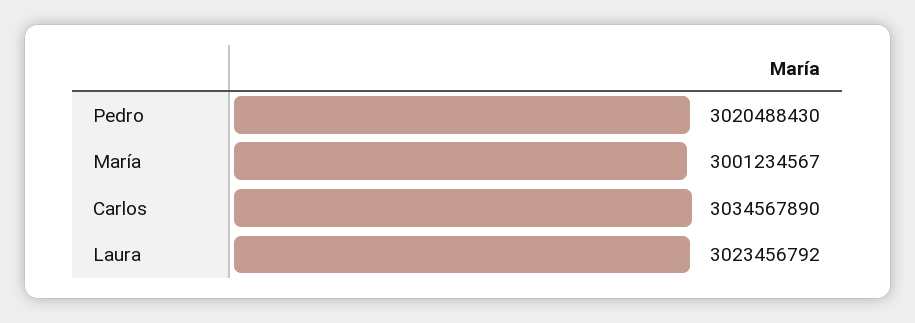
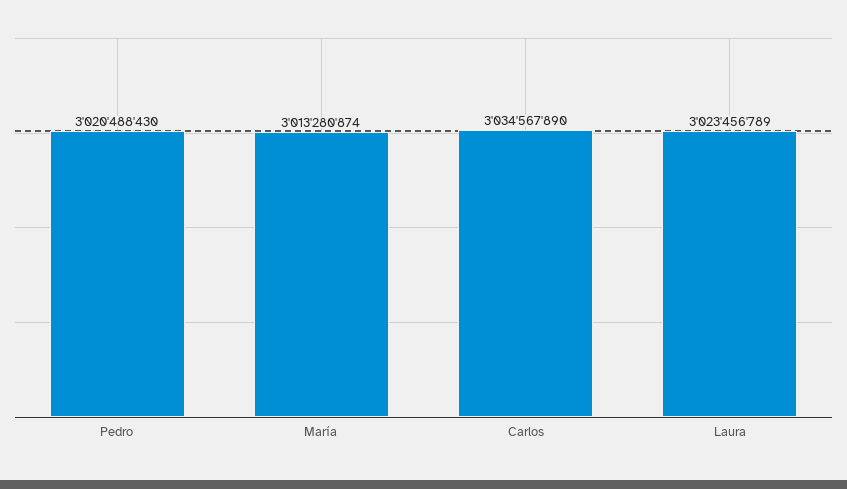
  {
    "Pedro": 3020488430,
-   "María": 3001234567,
+   "María": 3013280874,
    "Carlos": 3034567890,
-   "Laura": 3023456792
+   "Laura": 3023456789
  }

